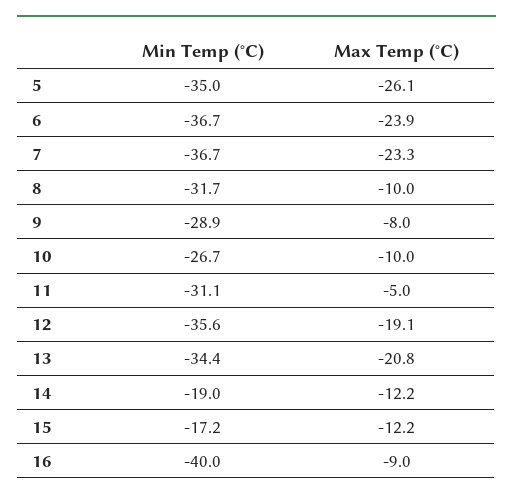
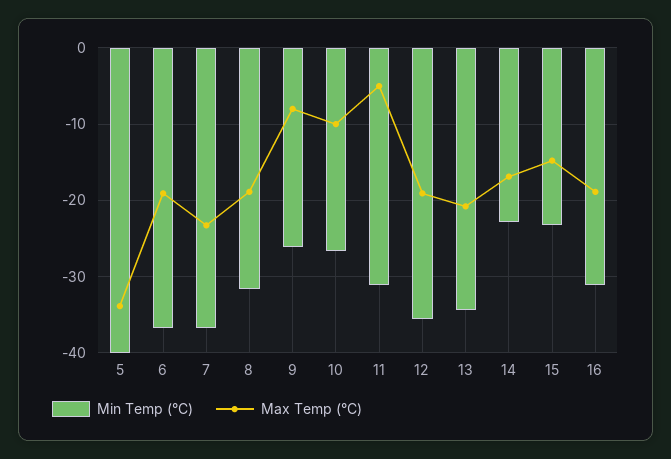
  {
    "Min Temp (°C)": {
-     "5": -35,
+     "5": -40,
      "6": -36.7,
      "7": -36.7,
      "8": -31.7,
-     "9": -28.9,
+     "9": -26,
      "10": -26.7,
      "11": -31.1,
      "12": -35.6,
      "13": -34.4,
-     "14": -19,
+     "14": -23,
-     "15": -17.2,
+     "15": -23,
-     "16": -40
+     "16": -31
    },
    "Max Temp (°C)": {
-     "5": -26.1,
+     "5": -34,
-     "6": -23.9,
+     "6": -19,
      "7": -23.3,
-     "8": -10,
+     "8": -19,
      "9": -8,
      "10": -10,
      "11": -5,
      "12": -19.1,
      "13": -20.8,
-     "14": -12.2,
+     "14": -17,
-     "15": -12.2,
+     "15": -15,
-     "16": -9
+     "16": -19
    }
  }

